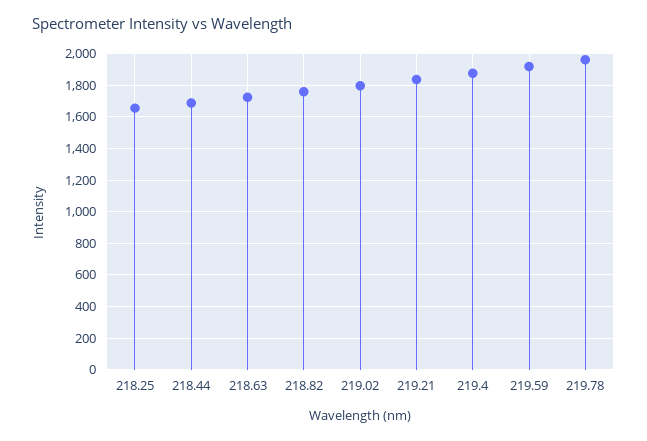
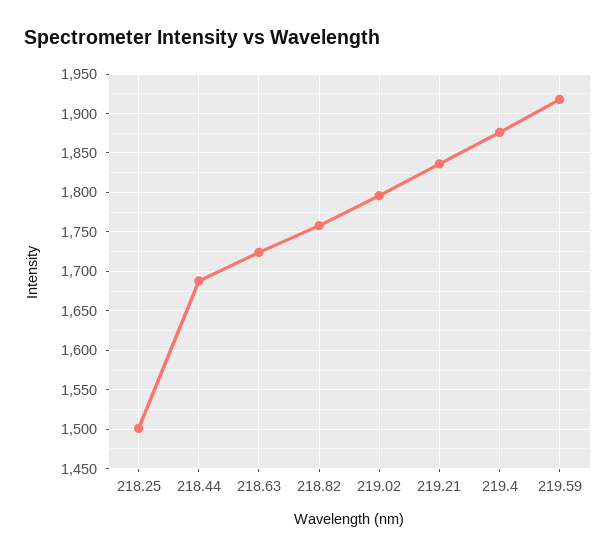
  {
-   "218.25": 1650,
+   "218.25": 1500,
    "218.44": 1690,
    "218.63": 1720,
    "218.82": 1760,
    "219.02": 1800,
    "219.21": 1840,
    "219.4": 1880,
-   "219.59": 1920,
+   "219.59": 1920
-   "219.78": 1950
  }

